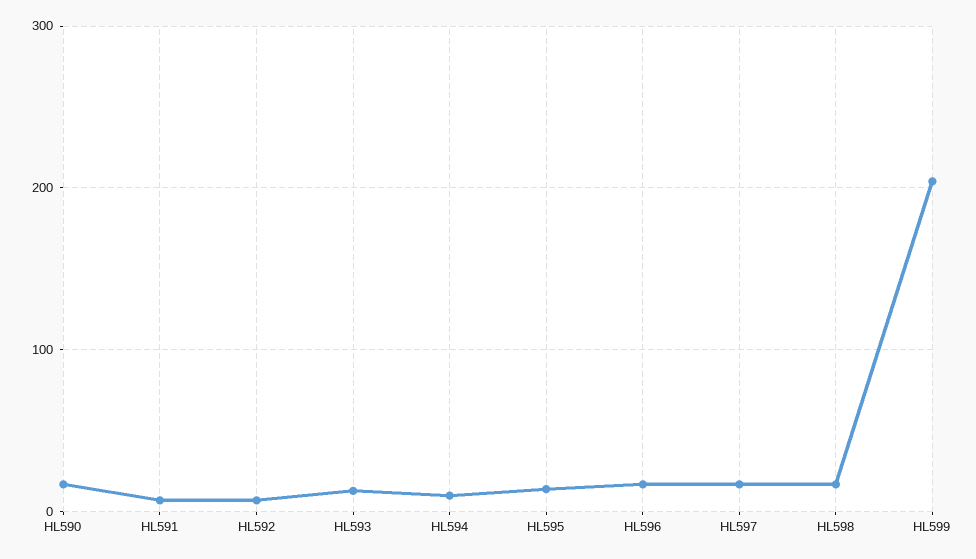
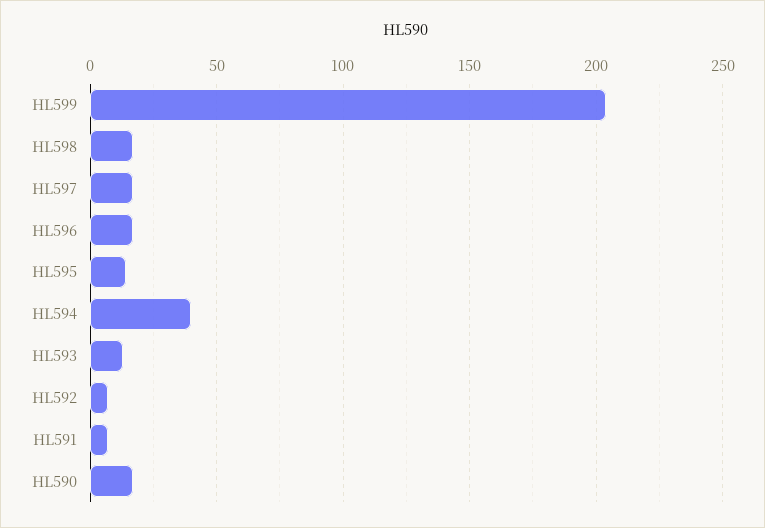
  {
    "HL590": 15,
    "HL591": 5,
    "HL592": 5,
    "HL593": 15,
-   "HL594": 10,
+   "HL594": 40,
    "HL595": 15,
    "HL596": 15,
    "HL597": 15,
    "HL598": 15,
    "HL599": 205
  }

